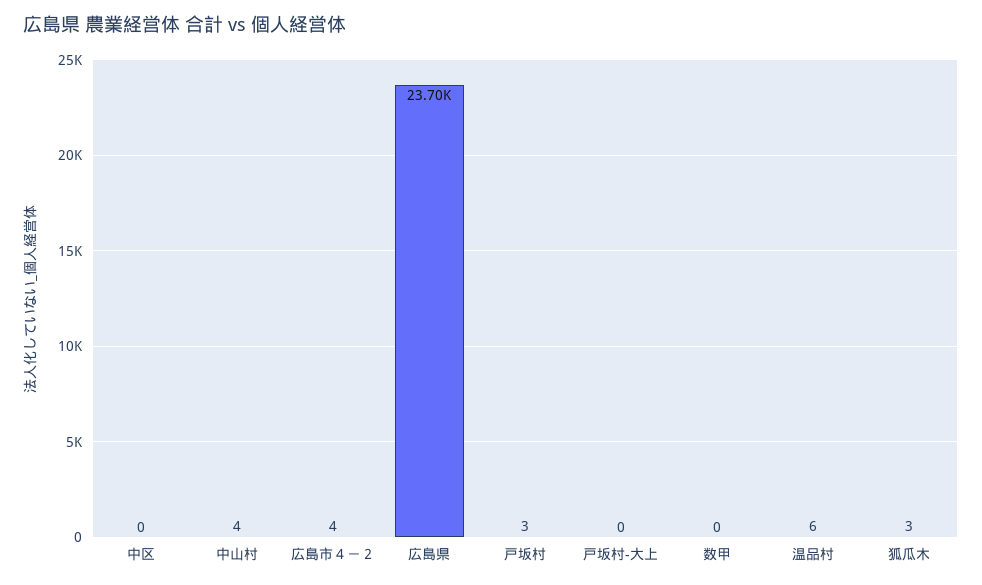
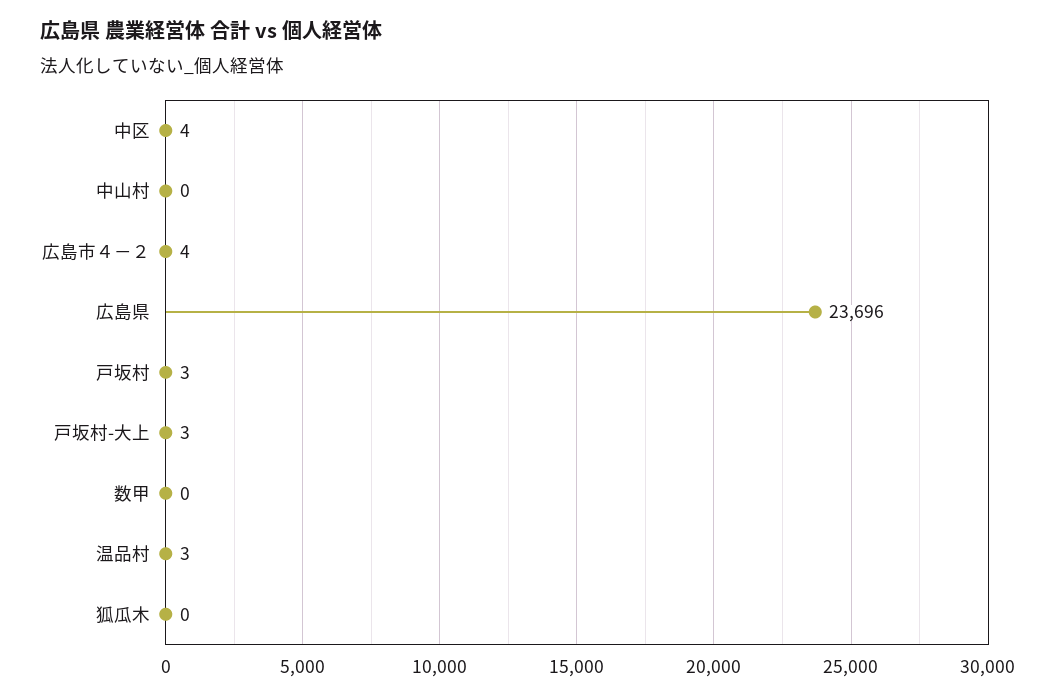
  {
-   "中区": 0,
+   "中区": 4,
-   "中山村": 4,
+   "中山村": 0,
    "広島市４－２": 4,
    "広島県": 23696,
    "戸坂村": 3,
-   "戸坂村-大上": 0,
+   "戸坂村-大上": 3,
    "数甲": 0,
-   "温品村": 6,
+   "温品村": 3,
-   "狐瓜木": 3
+   "狐瓜木": 0
  }

